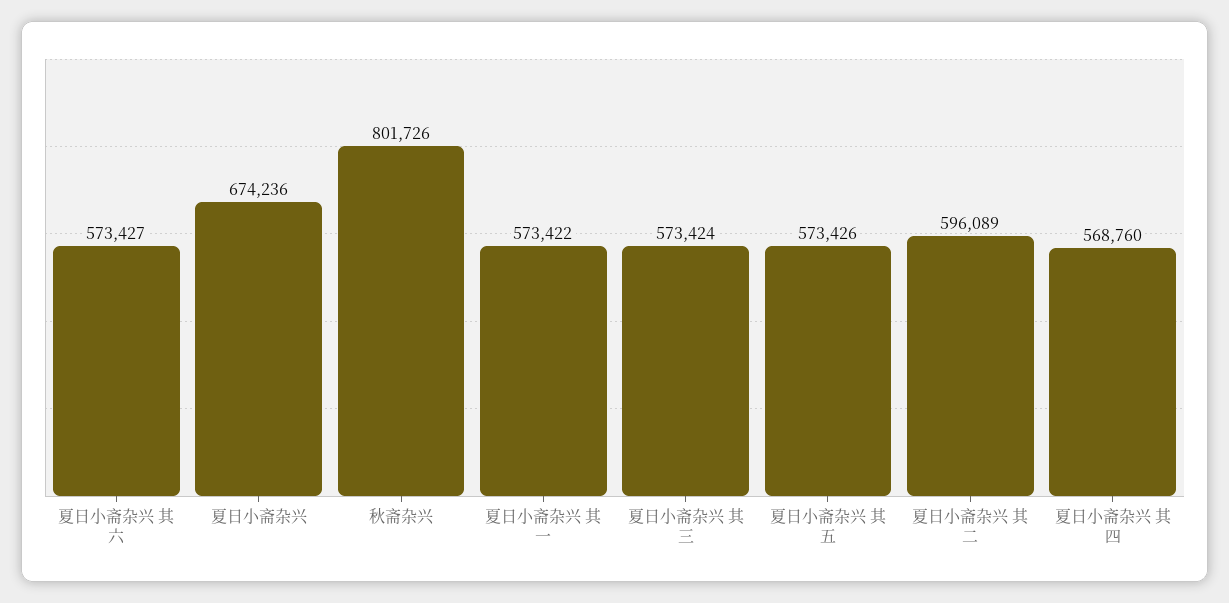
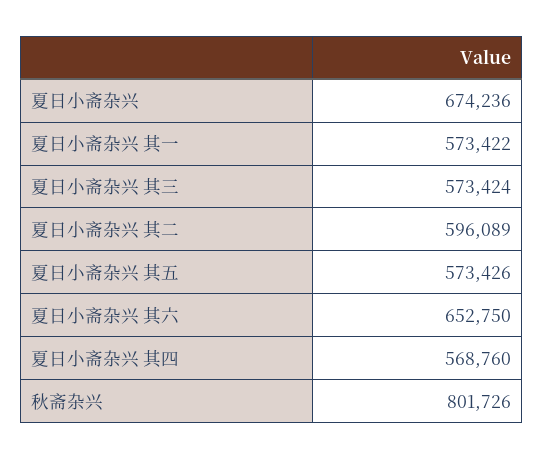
  {
-   "夏日小斋杂兴 其六": 573427,
+   "夏日小斋杂兴 其六": 652750,
    "夏日小斋杂兴": 674236,
    "秋斋杂兴": 801726,
    "夏日小斋杂兴 其一": 573422,
    "夏日小斋杂兴 其三": 573424,
    "夏日小斋杂兴 其五": 573426,
    "夏日小斋杂兴 其二": 596089,
    "夏日小斋杂兴 其四": 568760
  }

